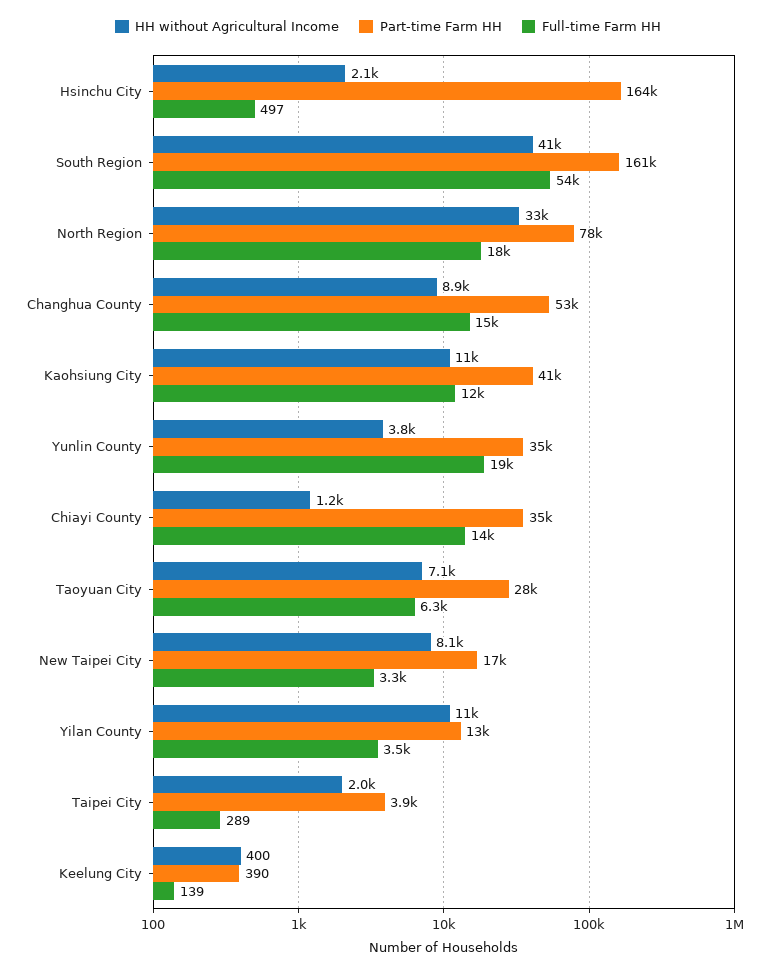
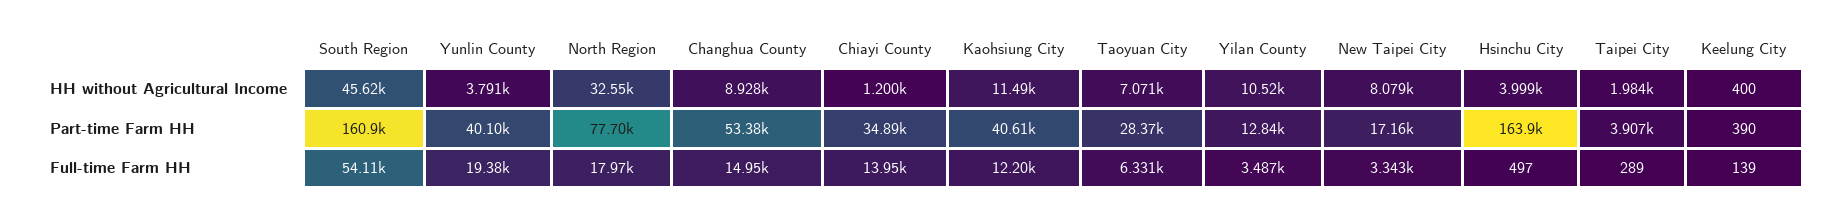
  {
    "HH without Agricultural Income": {
-     "Hsinchu City": 2100,
+     "Hsinchu City": 3999,
-     "South Region": 41000,
+     "South Region": 45620,
      "North Region": 32550,
      "Changhua County": 8928,
      "Kaohsiung City": 11490,
      "Yunlin County": 3791,
      "Chiayi County": 1200,
      "Taoyuan City": 7071,
      "New Taipei City": 8079,
      "Yilan County": 10520,
      "Taipei City": 1984,
      "Keelung City": 400
    },
    "Part-time Farm HH": {
      "Hsinchu City": 163900,
      "South Region": 160900,
      "North Region": 77700,
      "Changhua County": 53380,
      "Kaohsiung City": 40610,
-     "Yunlin County": 35000,
+     "Yunlin County": 40100,
      "Chiayi County": 34890,
      "Taoyuan City": 28370,
      "New Taipei City": 17160,
      "Yilan County": 12840,
      "Taipei City": 3907,
      "Keelung City": 390
    },
    "Full-time Farm HH": {
      "Hsinchu City": 497,
      "South Region": 54110,
      "North Region": 17970,
      "Changhua County": 14950,
      "Kaohsiung City": 12200,
      "Yunlin County": 19380,
      "Chiayi County": 13950,
      "Taoyuan City": 6331,
      "New Taipei City": 3343,
      "Yilan County": 3487,
      "Taipei City": 289,
      "Keelung City": 139
    }
  }

